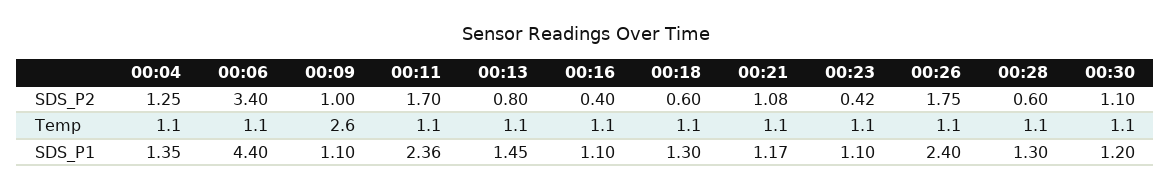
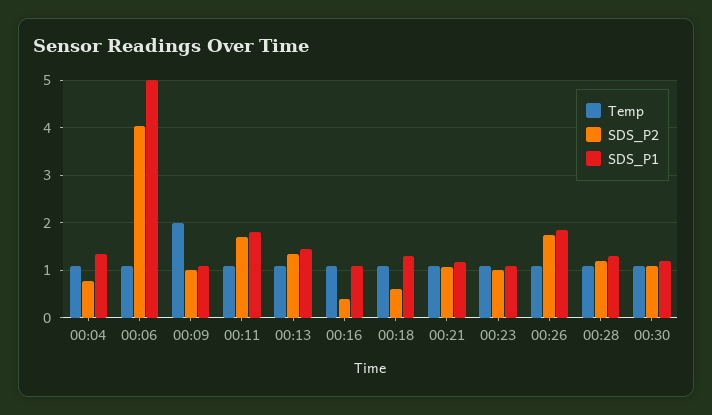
  {
    "SDS_P2": {
-     "00:04": 1.25,
+     "00:04": 0.8,
-     "00:06": 3.4,
+     "00:06": 4,
      "00:09": 1,
      "00:11": 1.7,
-     "00:13": 0.8,
+     "00:13": 1.4,
      "00:16": 0.4,
      "00:18": 0.6,
      "00:21": 1.08,
-     "00:23": 0.42,
+     "00:23": 1,
      "00:26": 1.75,
-     "00:28": 0.6,
+     "00:28": 1.2,
      "00:30": 1.1
    },
    "Temp": {
      "00:04": 1.1,
      "00:06": 1.1,
-     "00:09": 2.6,
+     "00:09": 2,
      "00:11": 1.1,
      "00:13": 1.1,
      "00:16": 1.1,
      "00:18": 1.1,
      "00:21": 1.1,
      "00:23": 1.1,
      "00:26": 1.1,
      "00:28": 1.1,
      "00:30": 1.1
    },
    "SDS_P1": {
      "00:04": 1.35,
-     "00:06": 4.4,
+     "00:06": 5,
      "00:09": 1.1,
-     "00:11": 2.36,
+     "00:11": 1.8,
      "00:13": 1.45,
      "00:16": 1.1,
      "00:18": 1.3,
      "00:21": 1.17,
      "00:23": 1.1,
-     "00:26": 2.4,
+     "00:26": 1.8,
      "00:28": 1.3,
      "00:30": 1.2
    }
  }

